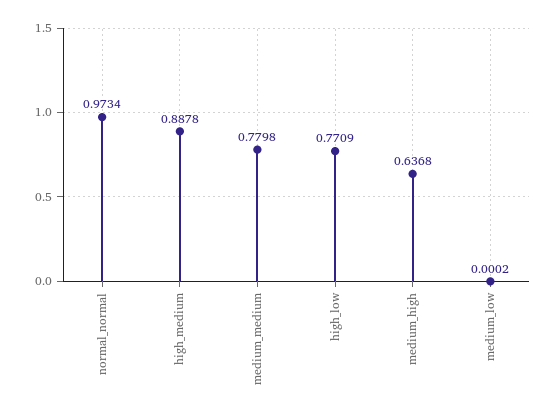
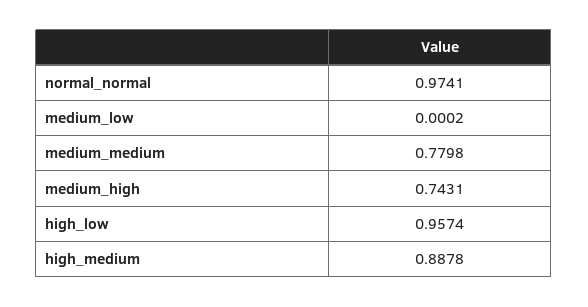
  {
-   "normal_normal": 0.9734,
+   "normal_normal": 0.9741,
    "high_medium": 0.8878,
    "medium_medium": 0.7798,
-   "high_low": 0.7709,
+   "high_low": 0.9574,
-   "medium_high": 0.6368,
+   "medium_high": 0.7431,
    "medium_low": 0.0002
  }

